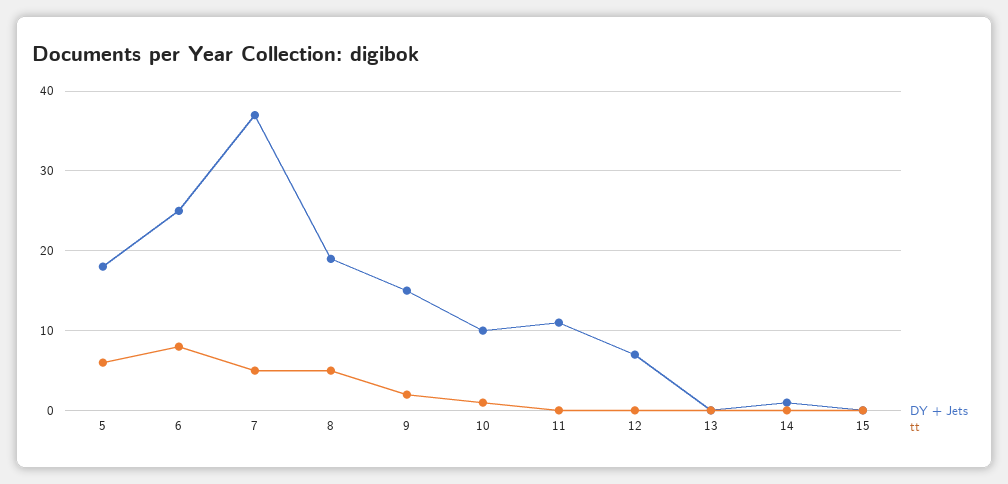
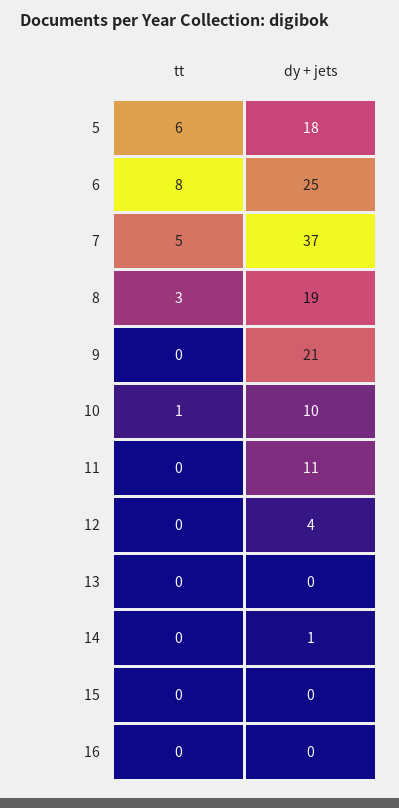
  {
    "DY + Jets": {
      "5": 18,
      "6": 25,
      "7": 37,
      "8": 19,
-     "9": 15,
+     "9": 21,
      "10": 10,
      "11": 11,
-     "12": 7,
+     "12": 4,
      "13": 0,
      "14": 1,
-     "15": 0
+     "15": 0,
+     "16": 0
    },
    "tt": {
      "5": 6,
      "6": 8,
      "7": 5,
-     "8": 5,
+     "8": 3,
-     "9": 2,
+     "9": 0,
      "10": 1,
      "11": 0,
      "12": 0,
      "13": 0,
      "14": 0,
-     "15": 0
+     "15": 0,
+     "16": 0
    }
  }

